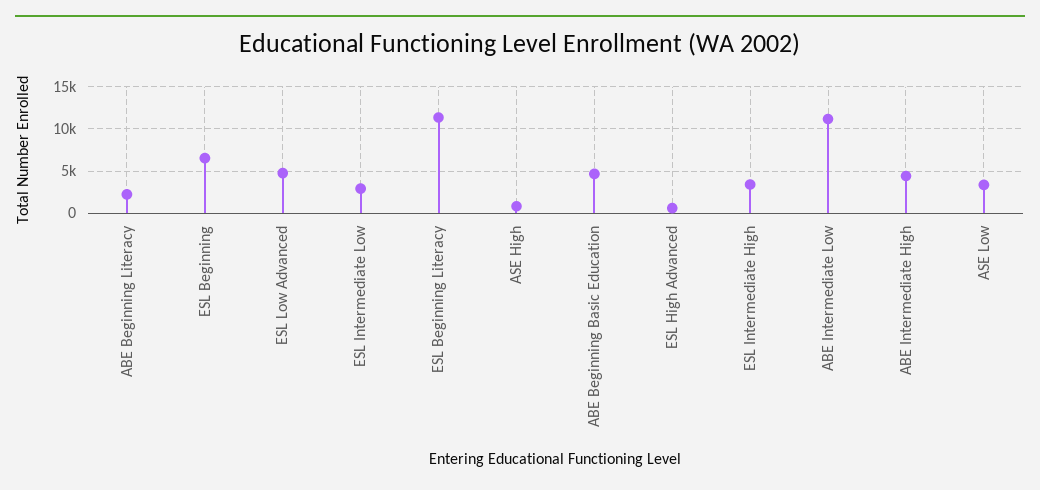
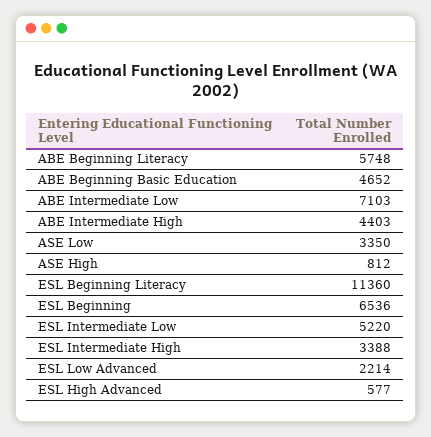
  {
-   "ABE Beginning Literacy": 2000,
+   "ABE Beginning Literacy": 5748,
    "ESL Beginning": 6536,
-   "ESL Low Advanced": 5000,
+   "ESL Low Advanced": 2214,
-   "ESL Intermediate Low": 3000,
+   "ESL Intermediate Low": 5220,
    "ESL Beginning Literacy": 11360,
    "ASE High": 812,
    "ABE Beginning Basic Education": 4652,
    "ESL High Advanced": 577,
    "ESL Intermediate High": 3388,
-   "ABE Intermediate Low": 11000,
+   "ABE Intermediate Low": 7103,
    "ABE Intermediate High": 4403,
    "ASE Low": 3350
  }

